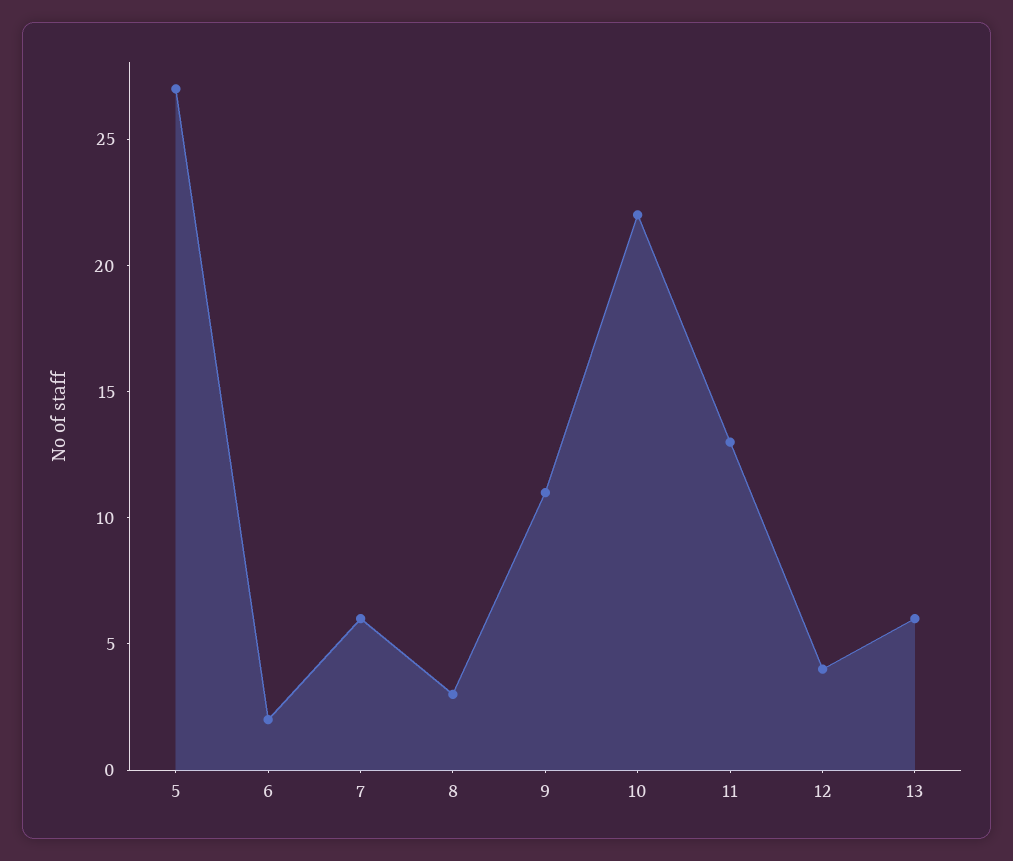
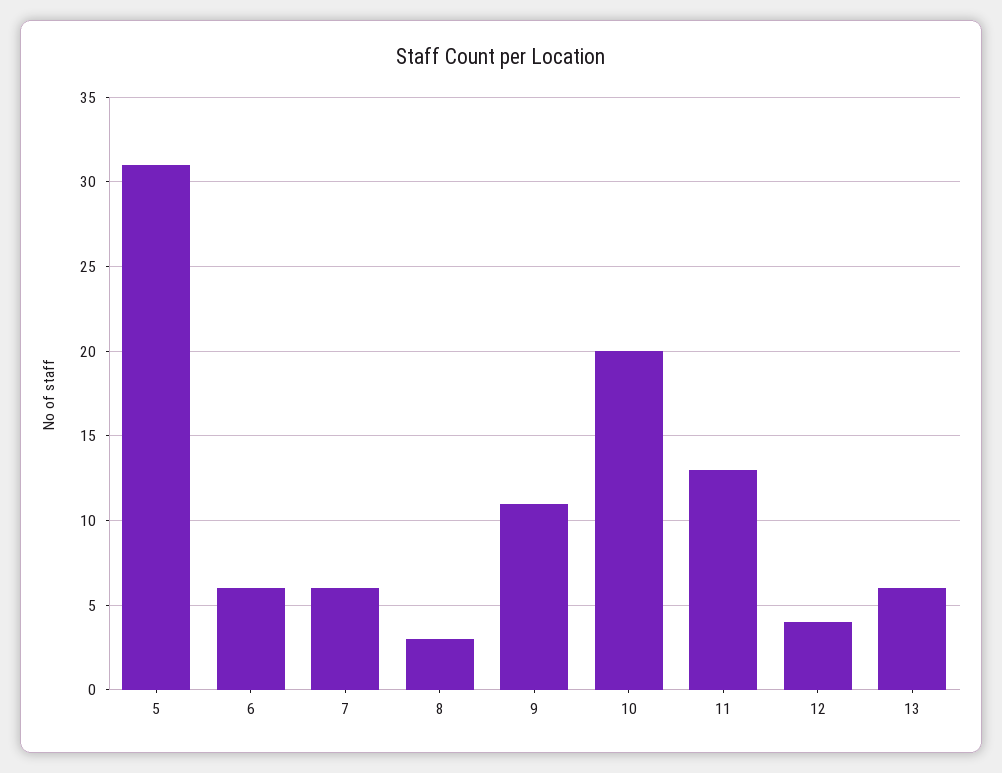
  {
-   "5": 27,
+   "5": 31,
-   "6": 2,
+   "6": 6,
    "7": 6,
    "8": 3,
    "9": 11,
-   "10": 22,
+   "10": 20,
    "11": 13,
    "12": 4,
    "13": 6
  }

